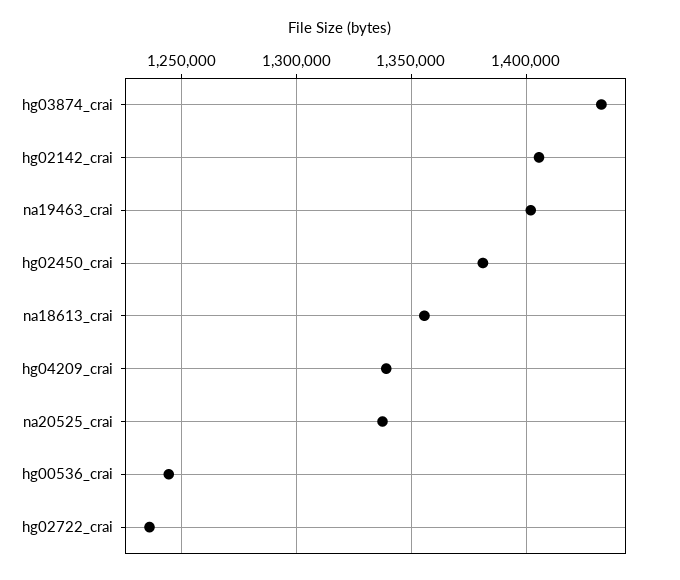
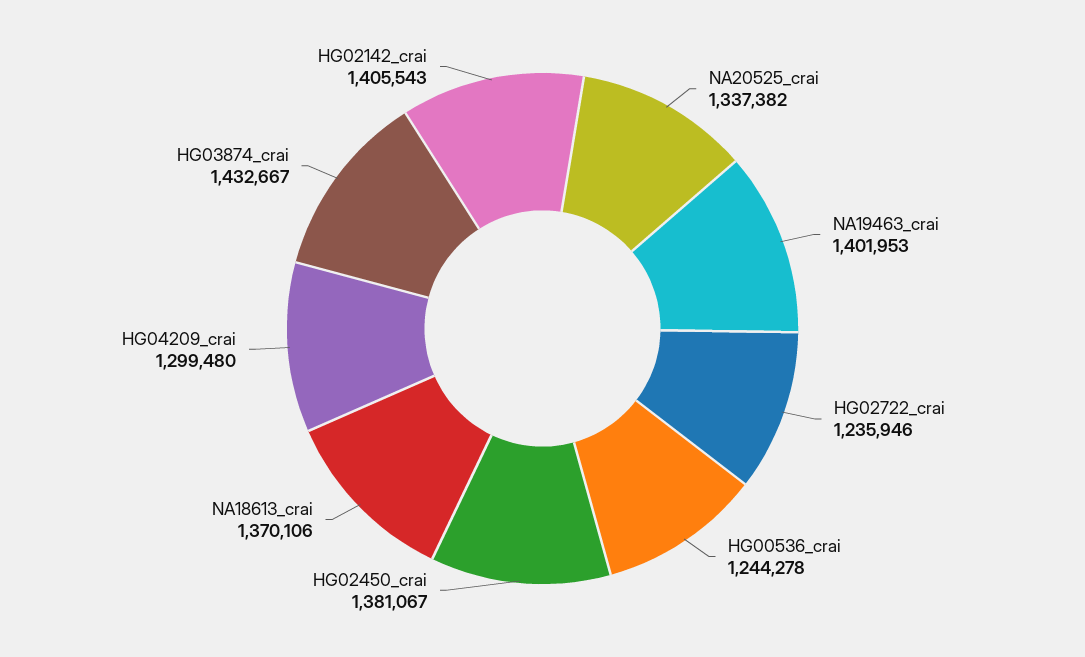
  {
    "hg03874_crai": 1432667,
    "hg02142_crai": 1405543,
    "na19463_crai": 1401953,
    "hg02450_crai": 1381067,
-   "na18613_crai": 1355000,
+   "na18613_crai": 1370106,
-   "hg04209_crai": 1340000,
+   "hg04209_crai": 1299480,
    "na20525_crai": 1337382,
    "hg00536_crai": 1244278,
    "hg02722_crai": 1235946
  }

